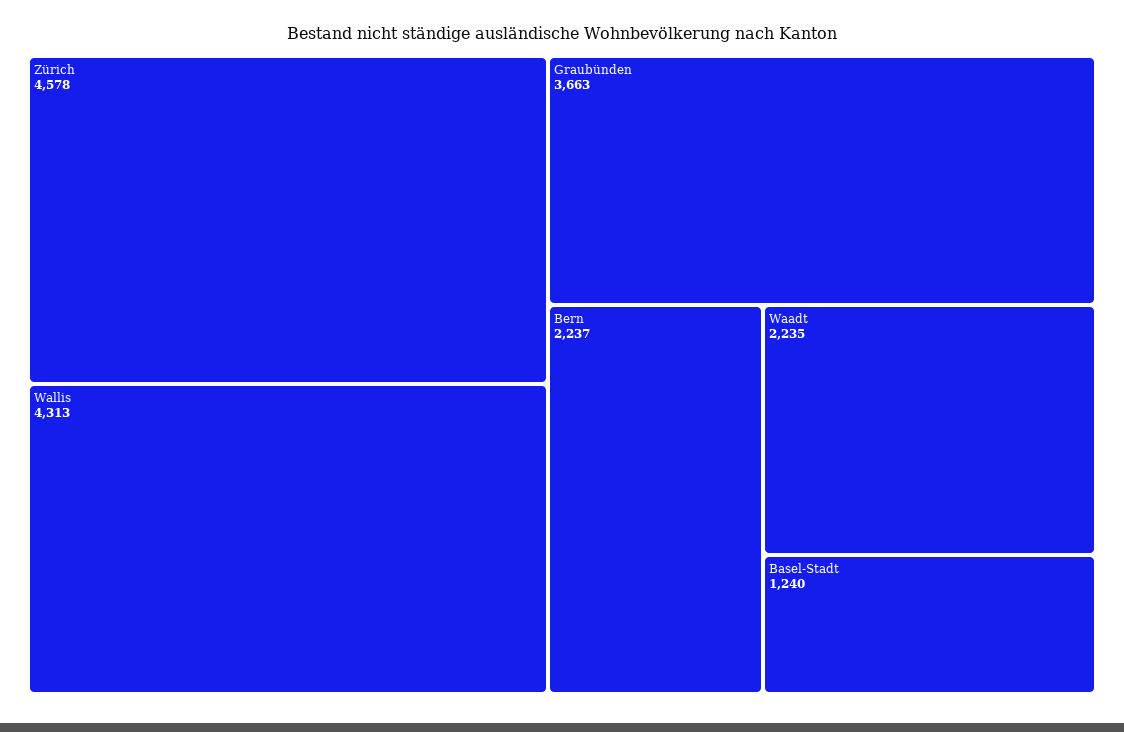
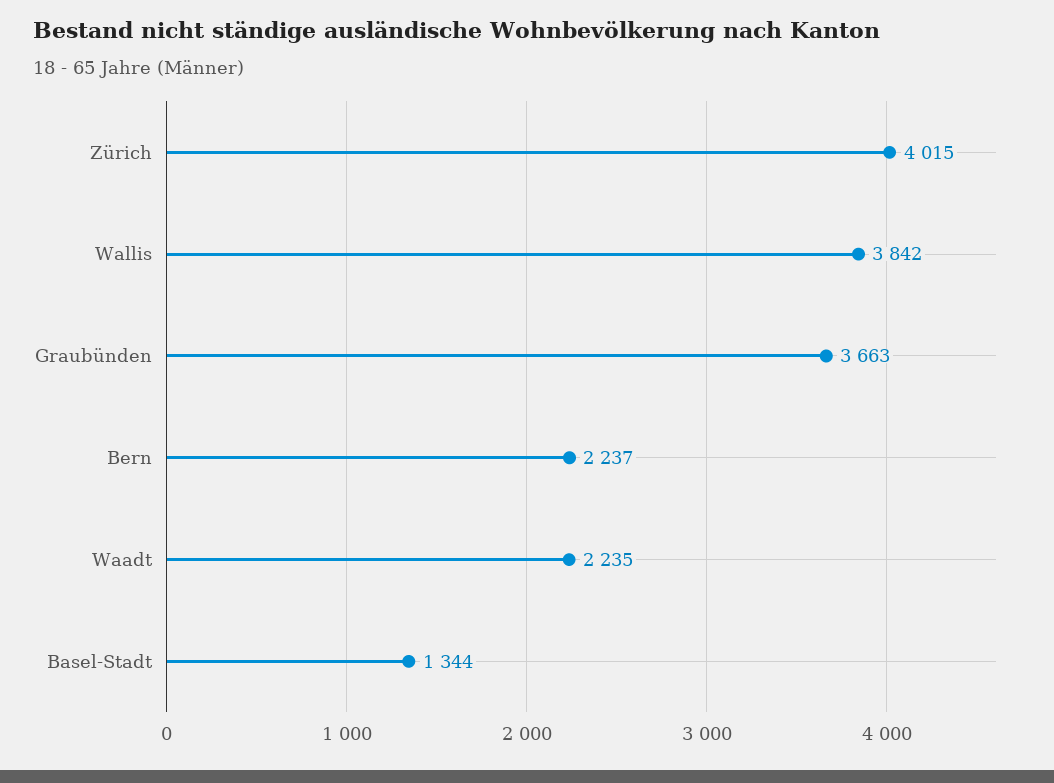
  {
-   "Zürich": 4578,
+   "Zürich": 4015,
-   "Wallis": 4313,
+   "Wallis": 3842,
    "Graubünden": 3663,
    "Bern": 2237,
    "Waadt": 2235,
-   "Basel-Stadt": 1240
+   "Basel-Stadt": 1344
  }

